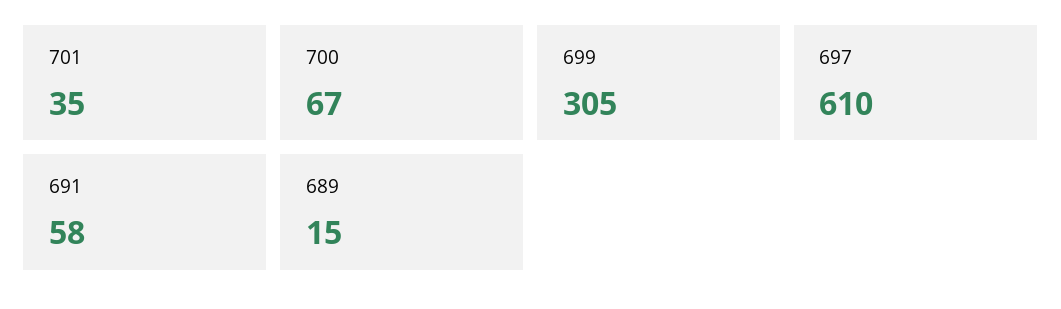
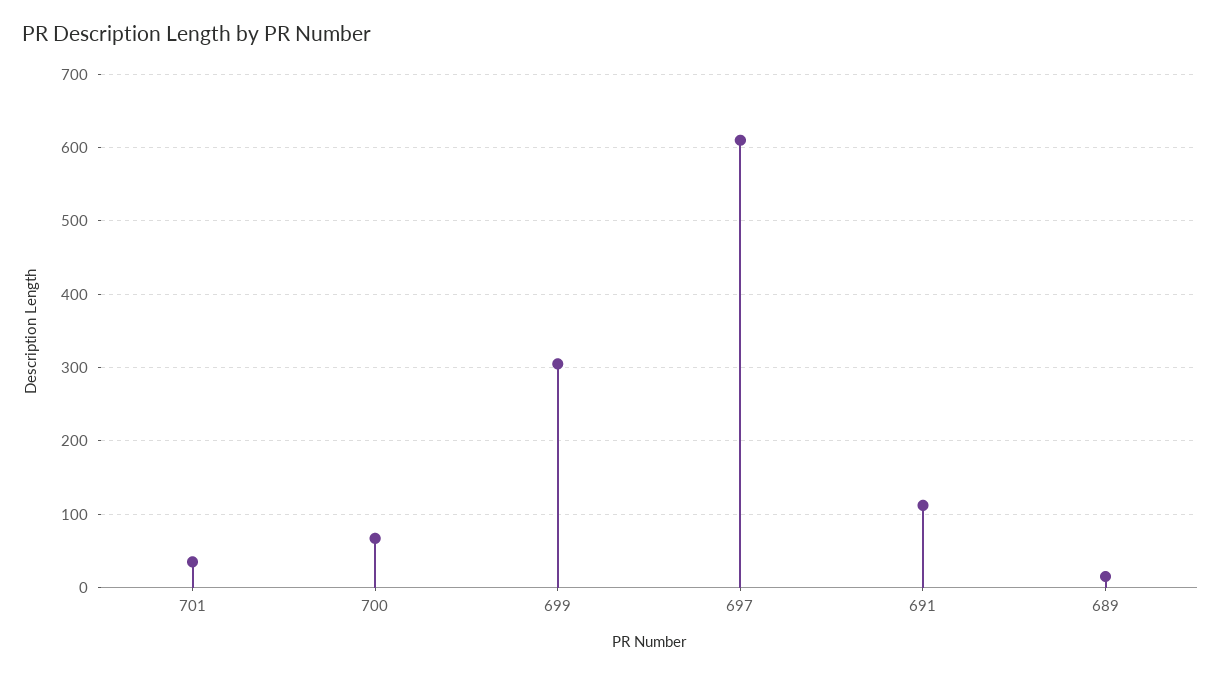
  {
    "701": 35,
    "700": 67,
    "699": 305,
    "697": 610,
-   "691": 58,
+   "691": 110,
    "689": 15
  }

